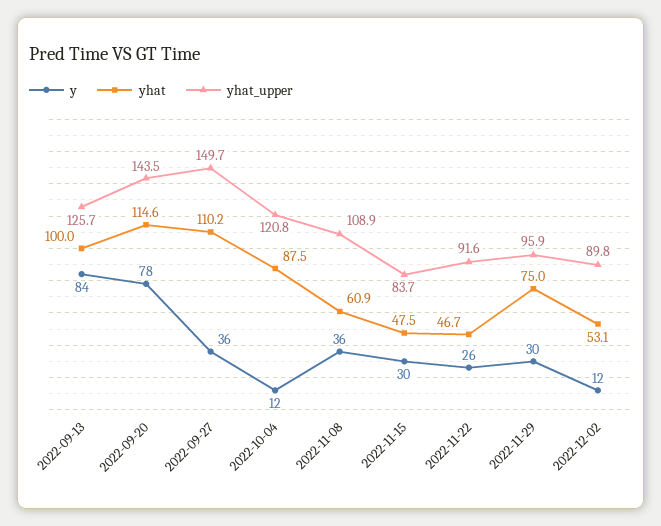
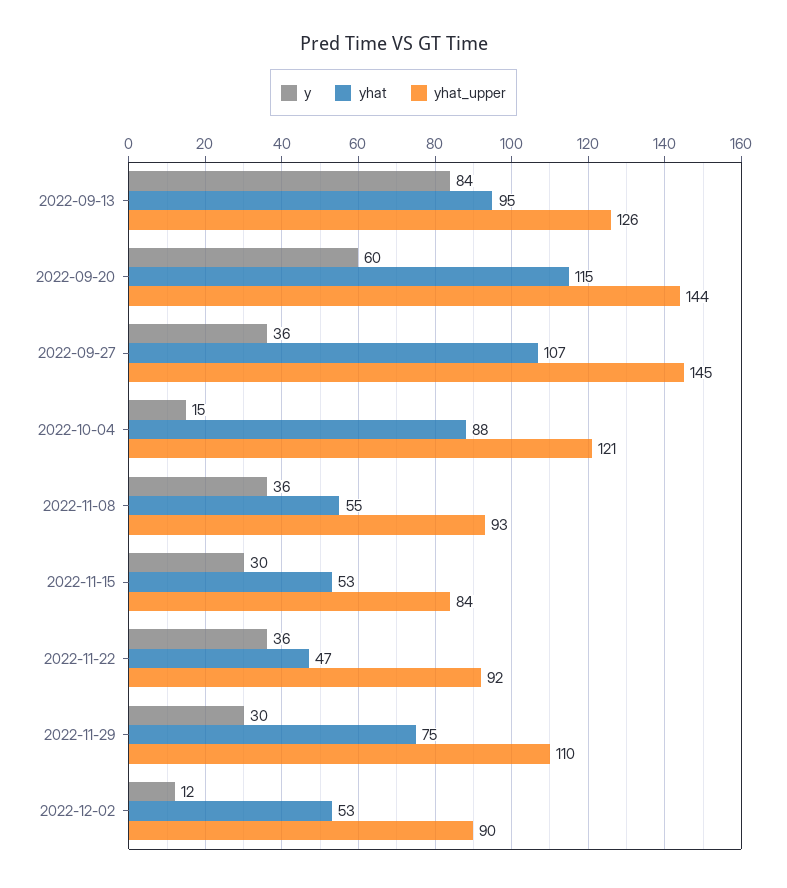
  {
    "y": {
      "2022-09-13": 84,
-     "2022-09-20": 78,
+     "2022-09-20": 60,
      "2022-09-27": 36,
-     "2022-10-04": 12,
+     "2022-10-04": 15,
      "2022-11-08": 36,
      "2022-11-15": 30,
-     "2022-11-22": 26,
+     "2022-11-22": 36,
      "2022-11-29": 30,
      "2022-12-02": 12
    },
    "yhat": {
-     "2022-09-13": 100,
+     "2022-09-13": 95,
      "2022-09-20": 114.6,
-     "2022-09-27": 110.2,
+     "2022-09-27": 107,
      "2022-10-04": 87.5,
-     "2022-11-08": 60.9,
+     "2022-11-08": 55,
-     "2022-11-15": 47.5,
+     "2022-11-15": 53,
      "2022-11-22": 46.7,
      "2022-11-29": 75,
      "2022-12-02": 53.1
    },
    "yhat_upper": {
      "2022-09-13": 125.7,
      "2022-09-20": 143.5,
-     "2022-09-27": 149.7,
+     "2022-09-27": 145,
      "2022-10-04": 120.8,
-     "2022-11-08": 108.9,
+     "2022-11-08": 93,
      "2022-11-15": 83.7,
      "2022-11-22": 91.6,
-     "2022-11-29": 95.9,
+     "2022-11-29": 110,
      "2022-12-02": 89.8
    }
  }

